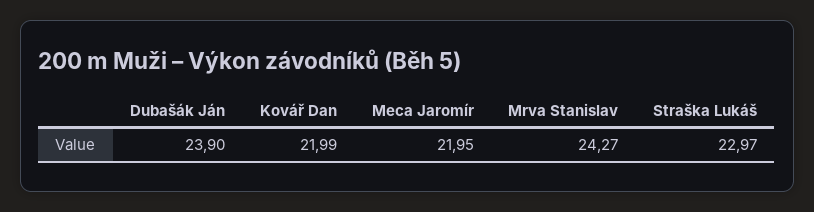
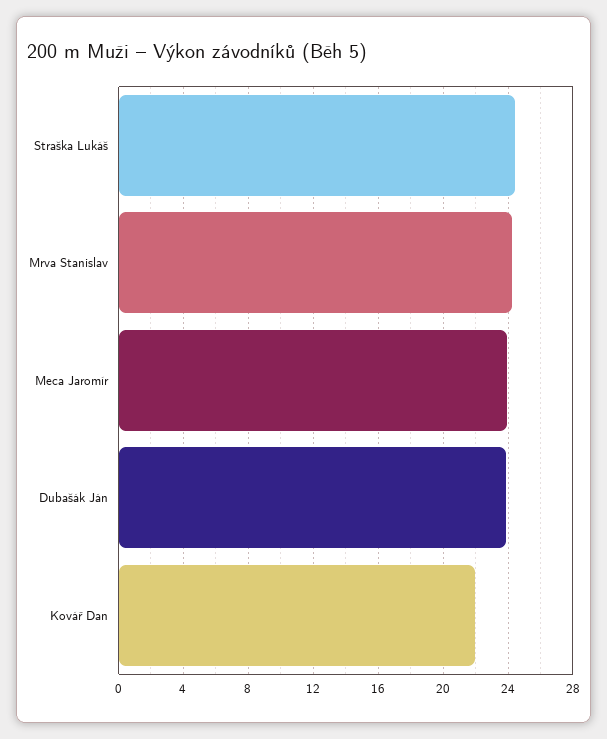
  {
    "Dubašák Ján": 23.9,
    "Kovář Dan": 21.99,
-   "Meca Jaromír": 21.95,
+   "Meca Jaromír": 24,
    "Mrva Stanislav": 24.27,
-   "Straška Lukáš": 22.97
+   "Straška Lukáš": 24.5
  }

